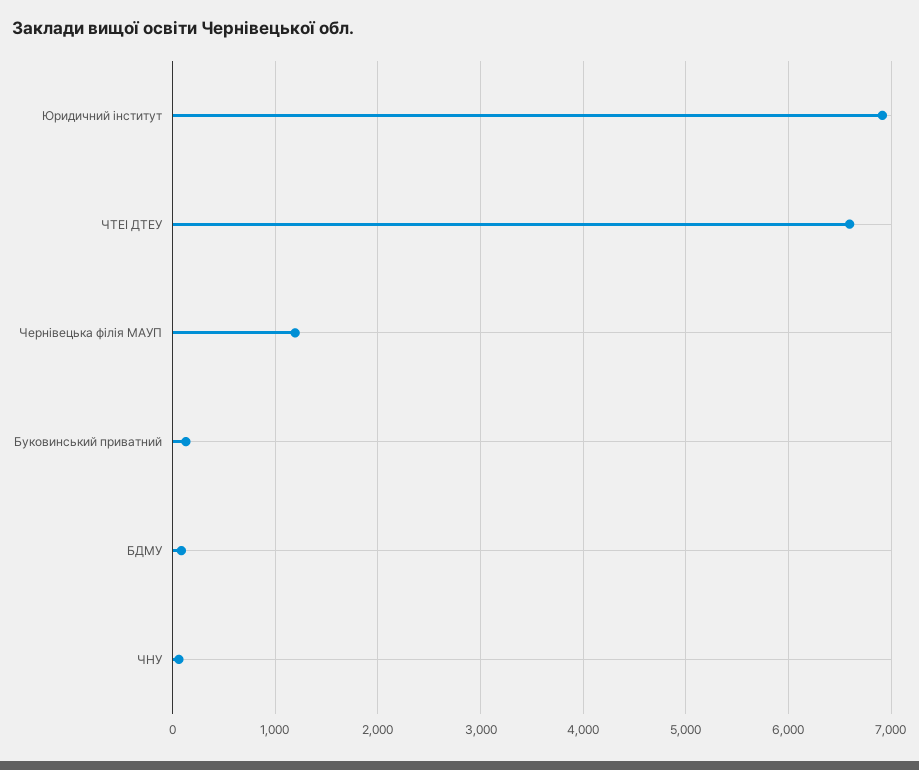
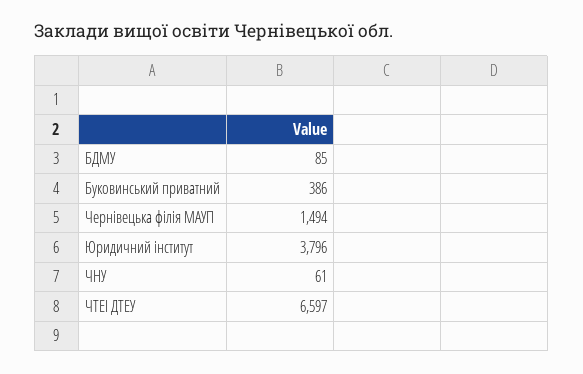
  {
-   "Юридичний інститут": 6900,
+   "Юридичний інститут": 3796,
    "ЧТЕІ ДТЕУ": 6597,
-   "Чернівецька філія МАУП": 1200,
+   "Чернівецька філія МАУП": 1494,
-   "Буковинський приватний": 100,
+   "Буковинський приватний": 386,
    "БДМУ": 85,
    "ЧНУ": 61
  }

